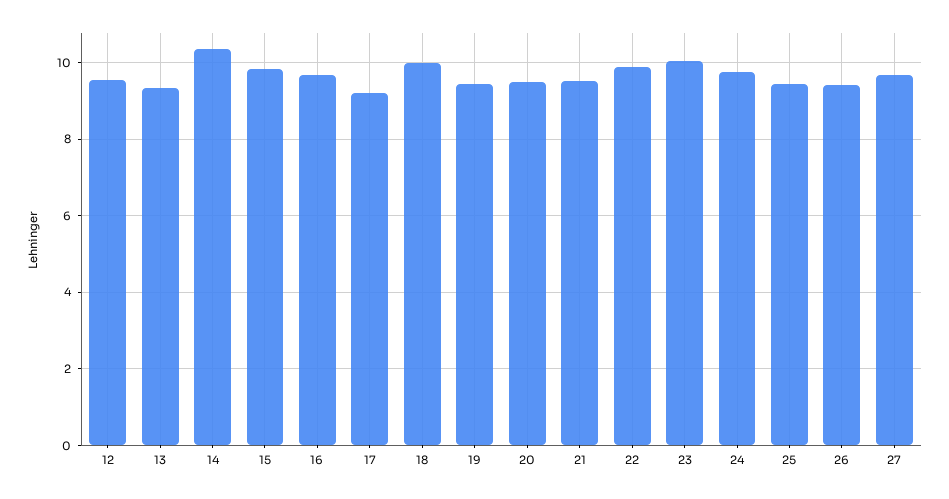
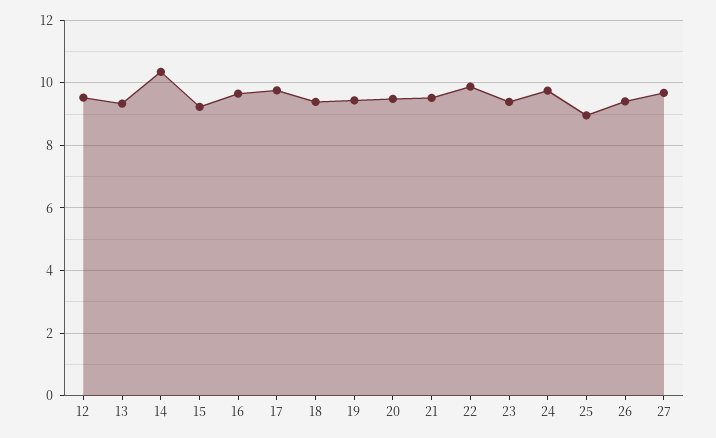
  {
    "12": 9.6,
    "13": 9.4,
    "14": 10.4,
-   "15": 9.8,
+   "15": 9.2,
    "16": 9.6,
-   "17": 9.2,
+   "17": 9.8,
-   "18": 10,
+   "18": 9.4,
    "19": 9.4,
    "20": 9.4,
    "21": 9.6,
    "22": 9.8,
-   "23": 10,
+   "23": 9.4,
    "24": 9.8,
-   "25": 9.4,
+   "25": 9,
    "26": 9.4,
    "27": 9.6
  }

